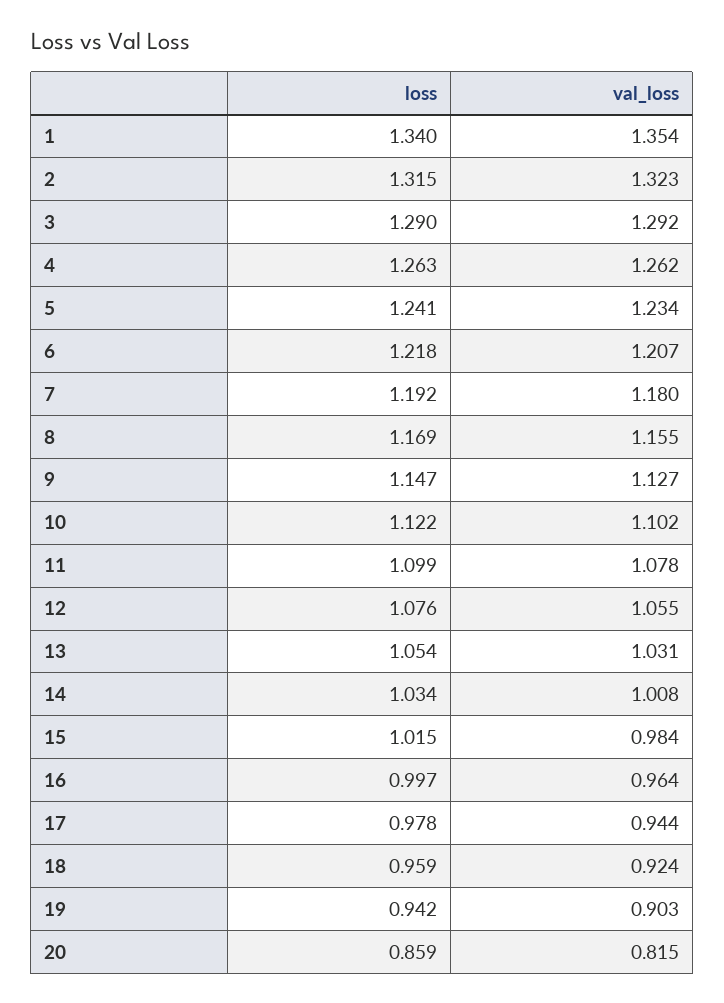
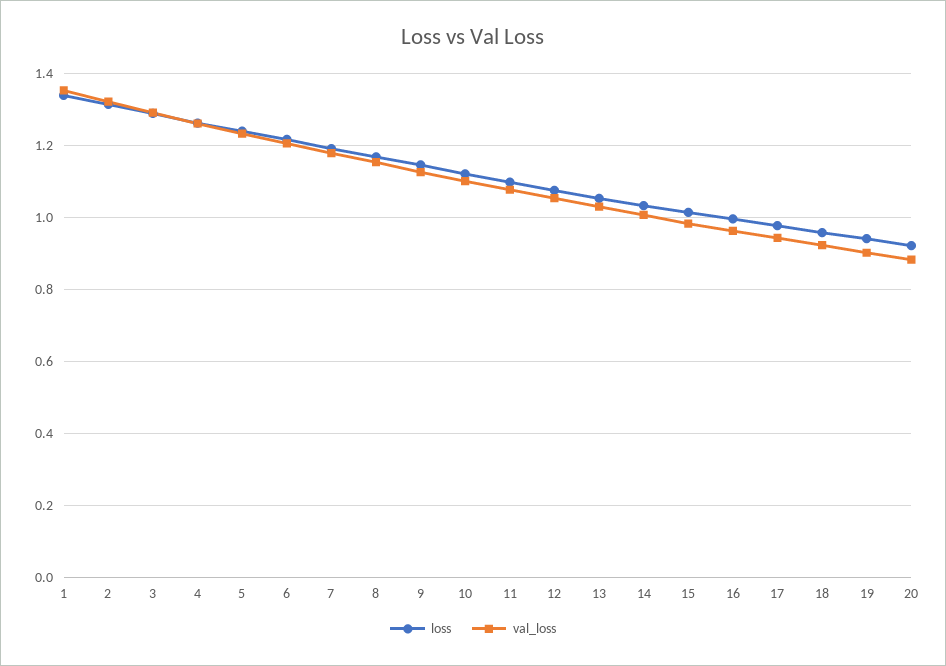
  {
    "loss": {
      "1": 1.34,
      "2": 1.315,
      "3": 1.29,
      "4": 1.263,
      "5": 1.241,
      "6": 1.218,
      "7": 1.192,
      "8": 1.169,
      "9": 1.147,
      "10": 1.122,
      "11": 1.099,
      "12": 1.076,
      "13": 1.054,
      "14": 1.034,
      "15": 1.015,
      "16": 0.997,
      "17": 0.978,
      "18": 0.959,
      "19": 0.942,
-     "20": 0.859
+     "20": 0.92
    },
    "val_loss": {
      "1": 1.354,
      "2": 1.323,
      "3": 1.292,
      "4": 1.262,
      "5": 1.234,
      "6": 1.207,
      "7": 1.18,
      "8": 1.155,
      "9": 1.127,
      "10": 1.102,
      "11": 1.078,
      "12": 1.055,
      "13": 1.031,
      "14": 1.008,
      "15": 0.984,
      "16": 0.964,
      "17": 0.944,
      "18": 0.924,
      "19": 0.903,
-     "20": 0.815
+     "20": 0.88
    }
  }

